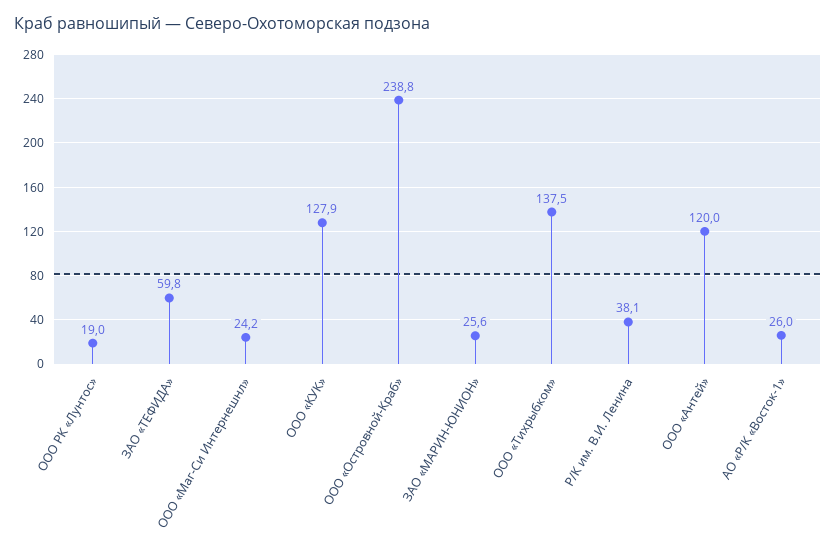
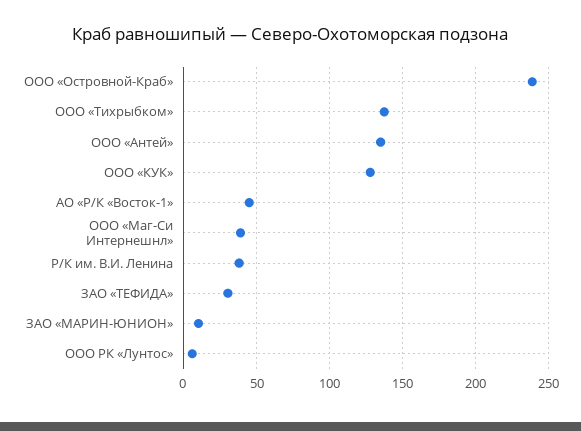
  {
-   "ООО РК «Лунтос»": 19,
+   "ООО РК «Лунтос»": 5,
-   "ЗАО «ТЕФИДА»": 59.8,
+   "ЗАО «ТЕФИДА»": 30,
-   "ООО «Маг-Си Интернешнл»": 24.2,
+   "ООО «Маг-Си Интернешнл»": 40,
    "ООО «КУК»": 127.9,
    "ООО «Островной-Краб»": 238.8,
-   "ЗАО «МАРИН-ЮНИОН»": 25.6,
+   "ЗАО «МАРИН-ЮНИОН»": 10,
    "ООО «Тихрыбком»": 137.5,
    "Р/К им. В.И. Ленина": 38.1,
-   "ООО «Антей»": 120,
+   "ООО «Антей»": 135,
-   "АО «Р/К «Восток-1»": 26
+   "АО «Р/К «Восток-1»": 45
  }

